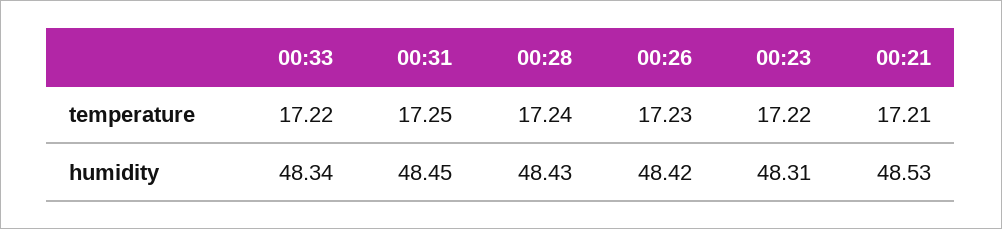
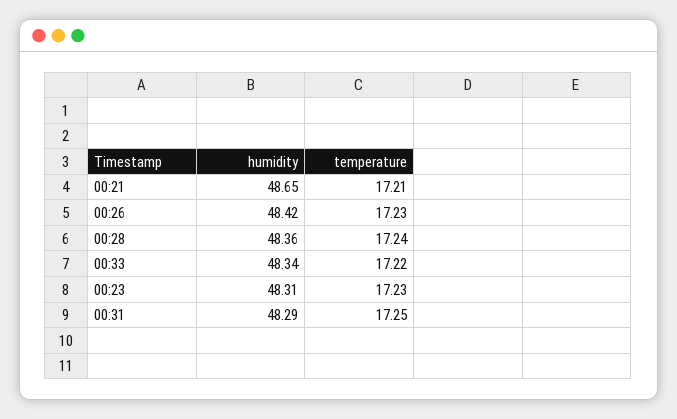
  {
    "00:33": {
      "temperature": 17.22,
      "humidity": 48.34
    },
    "00:31": {
      "temperature": 17.25,
-     "humidity": 48.45
+     "humidity": 48.29
    },
    "00:28": {
      "temperature": 17.24,
-     "humidity": 48.43
+     "humidity": 48.36
    },
    "00:26": {
      "temperature": 17.23,
      "humidity": 48.42
    },
    "00:23": {
-     "temperature": 17.22,
+     "temperature": 17.23,
      "humidity": 48.31
    },
    "00:21": {
      "temperature": 17.21,
-     "humidity": 48.53
+     "humidity": 48.65
    }
  }

